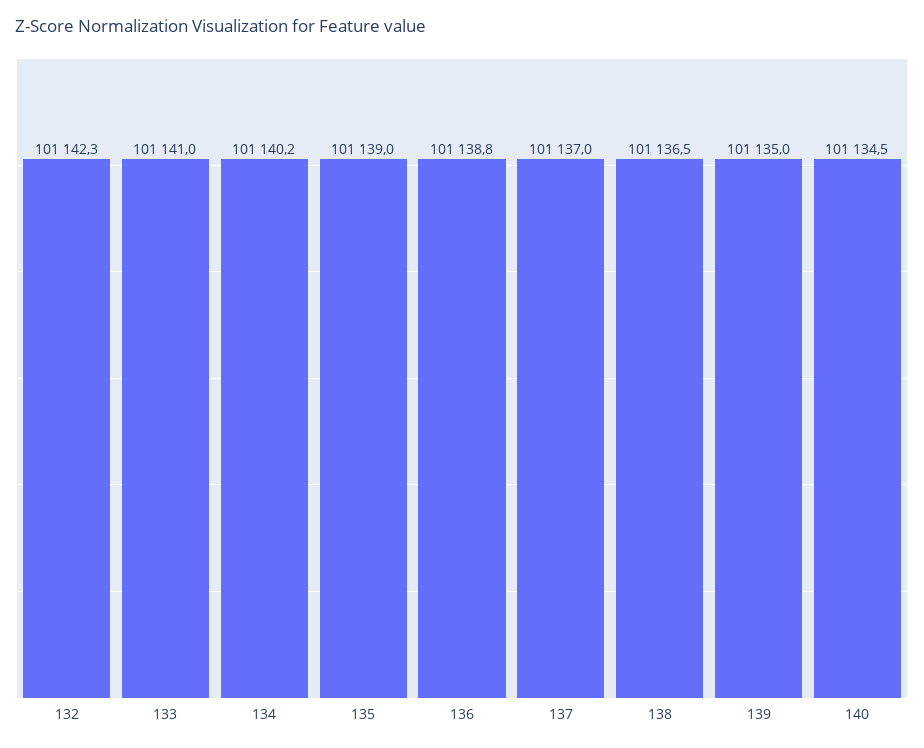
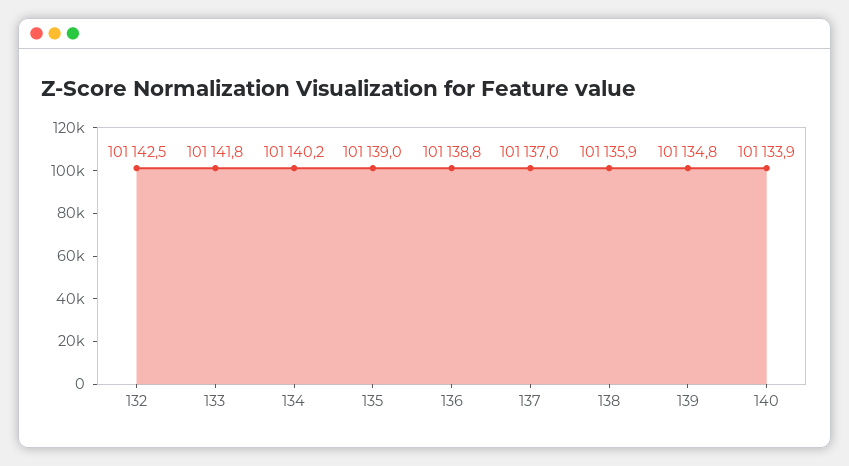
  {
-   "132": 101142.3,
+   "132": 101142.5,
-   "133": 101141,
+   "133": 101141.8,
    "134": 101140.2,
    "135": 101139,
    "136": 101138.8,
    "137": 101137,
-   "138": 101136.5,
+   "138": 101135.9,
-   "139": 101135,
+   "139": 101134.8,
-   "140": 101134.5
+   "140": 101133.9
  }

